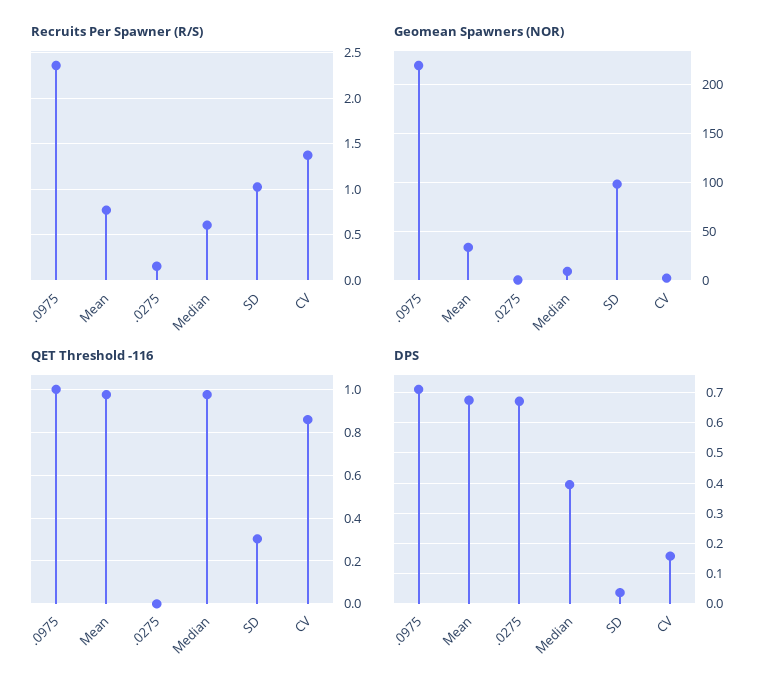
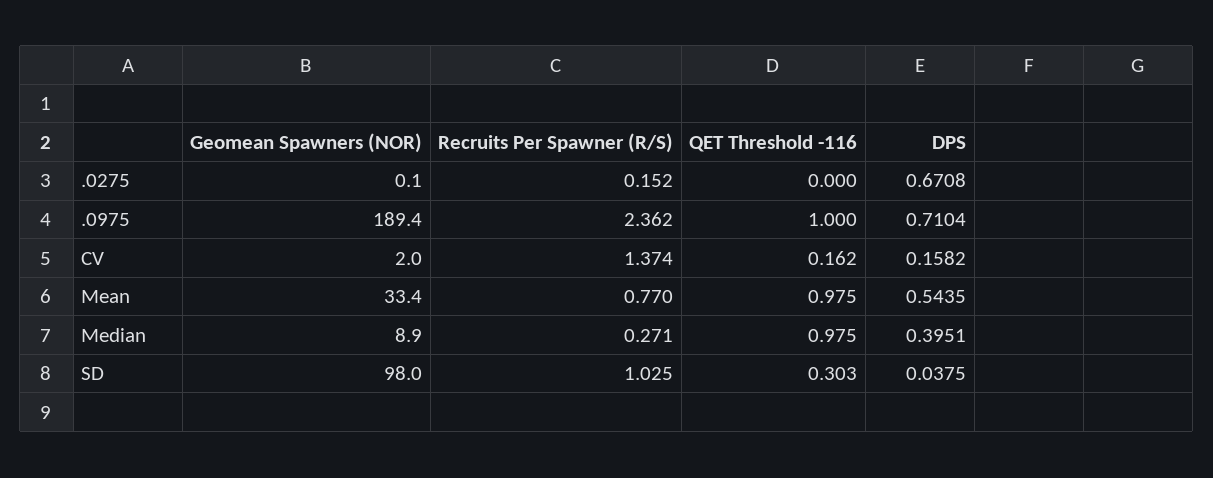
  {
    "Recruits Per Spawner (R/S)": {
      ".0975": 2.362,
      "Mean": 0.77,
      ".0275": 0.152,
-     "Median": 0.6,
+     "Median": 0.271,
      "SD": 1.025,
      "CV": 1.374
    },
    "Geomean Spawners (NOR)": {
-     ".0975": 220,
+     ".0975": 189.4,
      "Mean": 33.4,
      ".0275": 0.1,
      "Median": 8.9,
      "SD": 98,
      "CV": 2
    },
    "QET Threshold -116": {
      ".0975": 1,
      "Mean": 0.975,
      ".0275": 0,
      "Median": 0.975,
      "SD": 0.303,
-     "CV": 0.85
+     "CV": 0.162
    },
    "DPS": {
      ".0975": 0.7104,
-     "Mean": 0.68,
+     "Mean": 0.5435,
      ".0275": 0.6708,
      "Median": 0.3951,
      "SD": 0.0375,
      "CV": 0.1582
    }
  }

